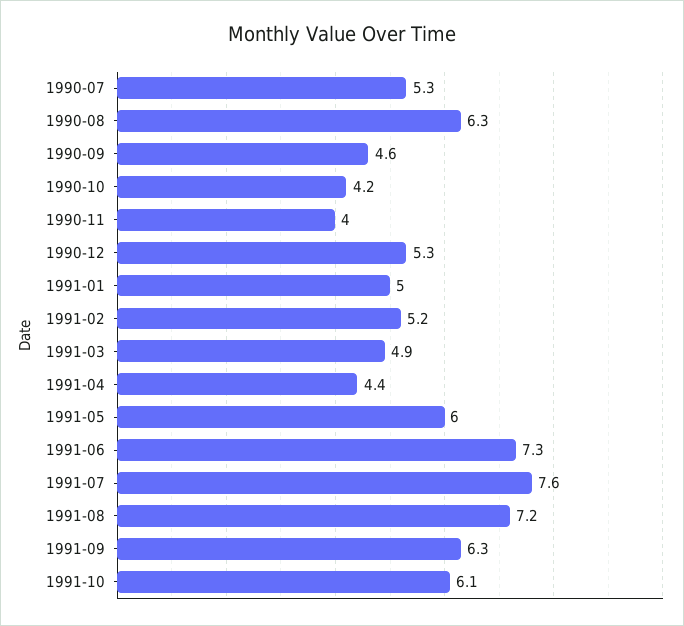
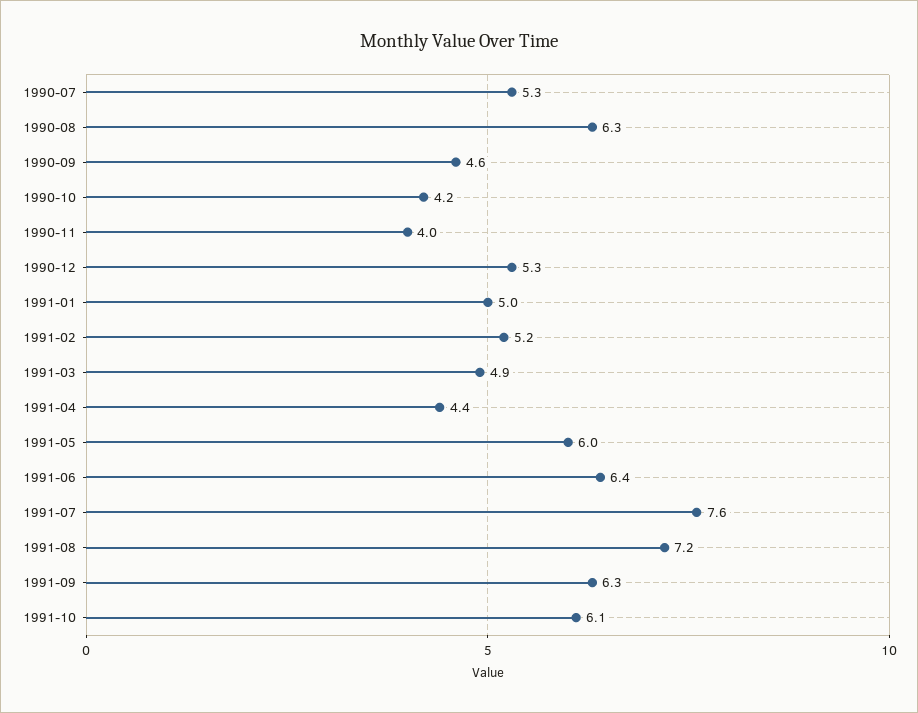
  {
    "1990-07": 5.3,
    "1990-08": 6.3,
    "1990-09": 4.6,
    "1990-10": 4.2,
    "1990-11": 4,
    "1990-12": 5.3,
    "1991-01": 5,
    "1991-02": 5.2,
    "1991-03": 4.9,
    "1991-04": 4.4,
    "1991-05": 6,
-   "1991-06": 7.3,
+   "1991-06": 6.4,
    "1991-07": 7.6,
    "1991-08": 7.2,
    "1991-09": 6.3,
    "1991-10": 6.1
  }

